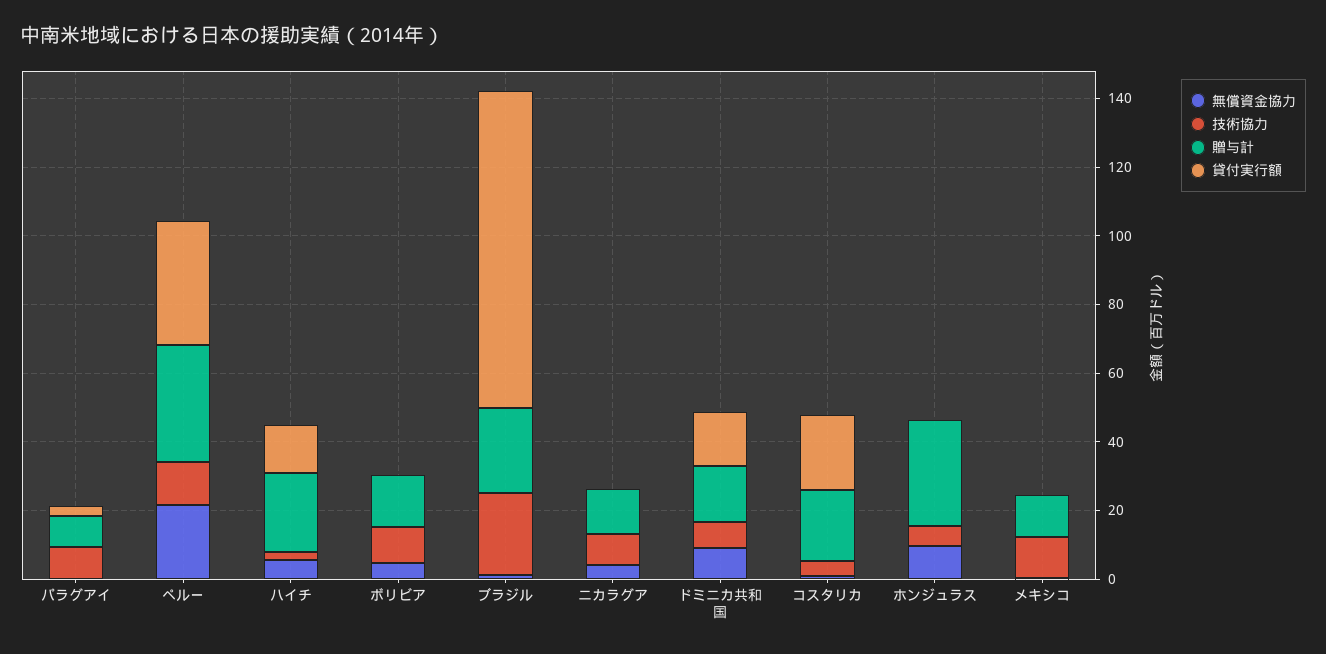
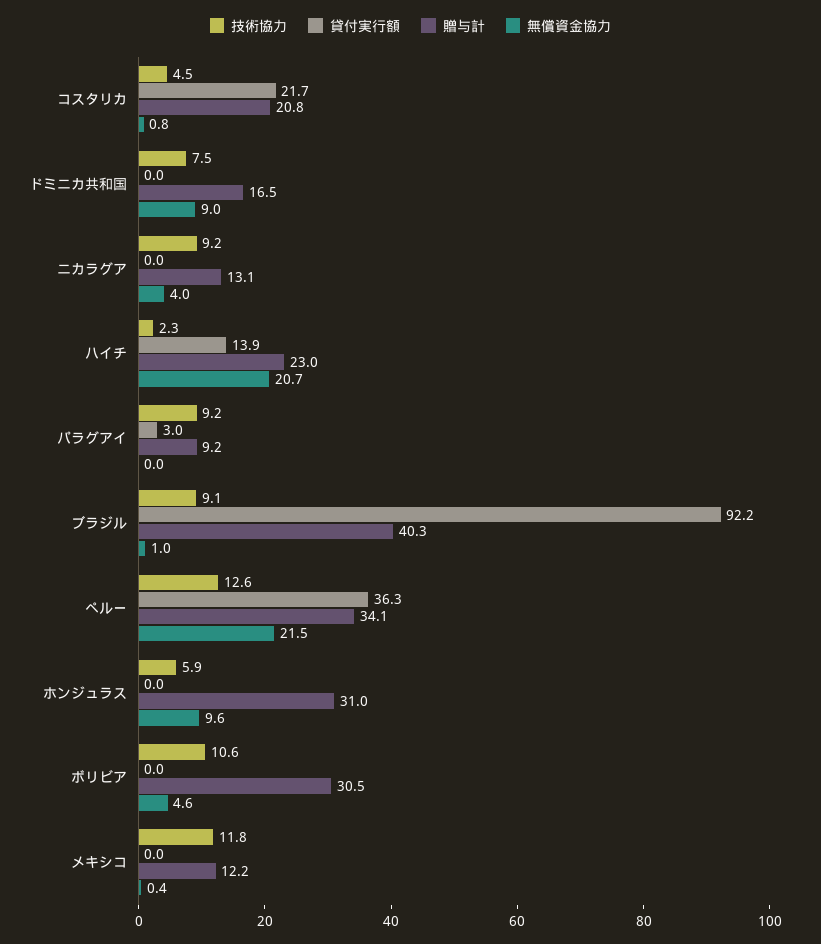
  {
    "無償資金協力": {
      "パラグアイ": 0,
      "ペルー": 21.5,
-     "ハイチ": 5,
+     "ハイチ": 20.7,
      "ボリビア": 4.6,
      "ブラジル": 1,
      "ニカラグア": 4,
      "ドミニカ共和国": 9,
      "コスタリカ": 0.8,
      "ホンジュラス": 9.6,
      "メキシコ": 0.4
    },
    "技術協力": {
      "パラグアイ": 9.2,
      "ペルー": 12.6,
      "ハイチ": 2.3,
      "ボリビア": 10.6,
-     "ブラジル": 25,
+     "ブラジル": 9.1,
      "ニカラグア": 9.2,
      "ドミニカ共和国": 7.5,
      "コスタリカ": 4.5,
      "ホンジュラス": 5.9,
      "メキシコ": 11.8
    },
    "贈与計": {
      "パラグアイ": 9.2,
      "ペルー": 34.1,
      "ハイチ": 23,
-     "ボリビア": 15,
+     "ボリビア": 30.5,
-     "ブラジル": 25,
+     "ブラジル": 40.3,
      "ニカラグア": 13.1,
      "ドミニカ共和国": 16.5,
      "コスタリカ": 20.8,
      "ホンジュラス": 31,
      "メキシコ": 12.2
    },
    "貸付実行額": {
      "パラグアイ": 3,
      "ペルー": 36.3,
      "ハイチ": 13.9,
      "ボリビア": 0,
      "ブラジル": 92.2,
      "ニカラグア": 0,
-     "ドミニカ共和国": 15,
+     "ドミニカ共和国": 0,
      "コスタリカ": 21.7,
      "ホンジュラス": 0,
      "メキシコ": 0
    }
  }

